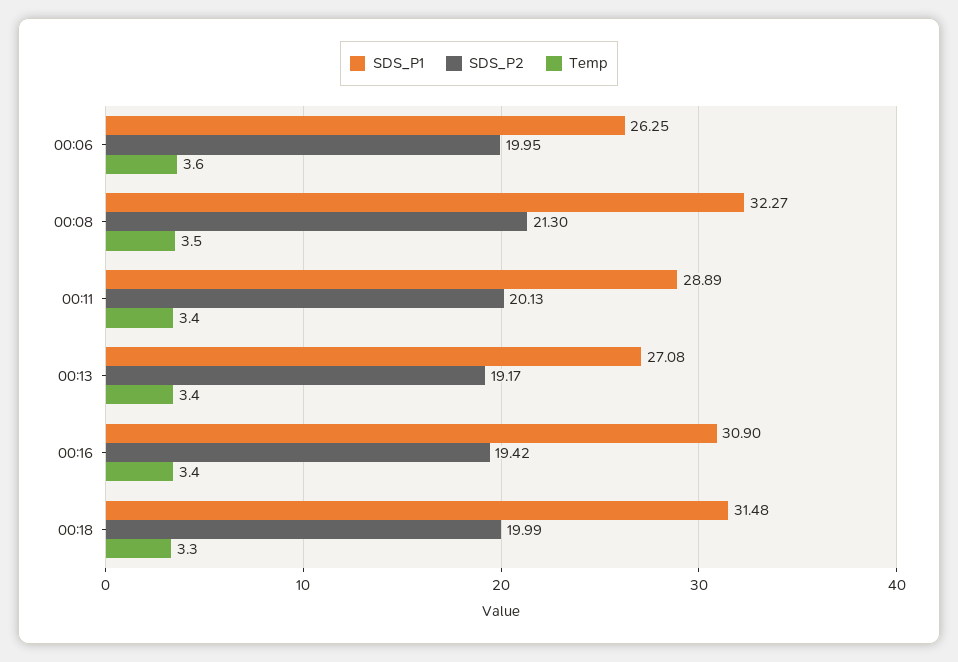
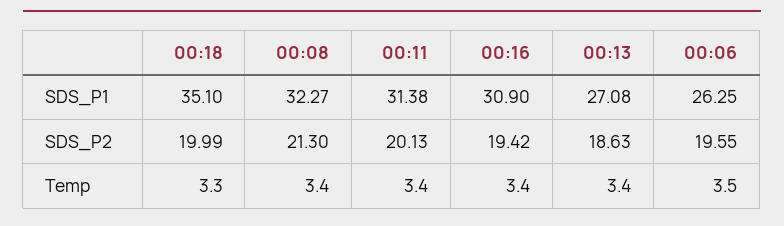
  {
    "SDS_P1": {
      "00:06": 26.25,
      "00:08": 32.27,
-     "00:11": 28.89,
+     "00:11": 31.38,
      "00:13": 27.08,
      "00:16": 30.9,
-     "00:18": 31.48
+     "00:18": 35.1
    },
    "SDS_P2": {
-     "00:06": 19.95,
+     "00:06": 19.55,
      "00:08": 21.3,
      "00:11": 20.13,
-     "00:13": 19.17,
+     "00:13": 18.63,
      "00:16": 19.42,
      "00:18": 19.99
    },
    "Temp": {
-     "00:06": 3.6,
+     "00:06": 3.5,
-     "00:08": 3.5,
+     "00:08": 3.4,
      "00:11": 3.4,
      "00:13": 3.4,
      "00:16": 3.4,
      "00:18": 3.3
    }
  }

